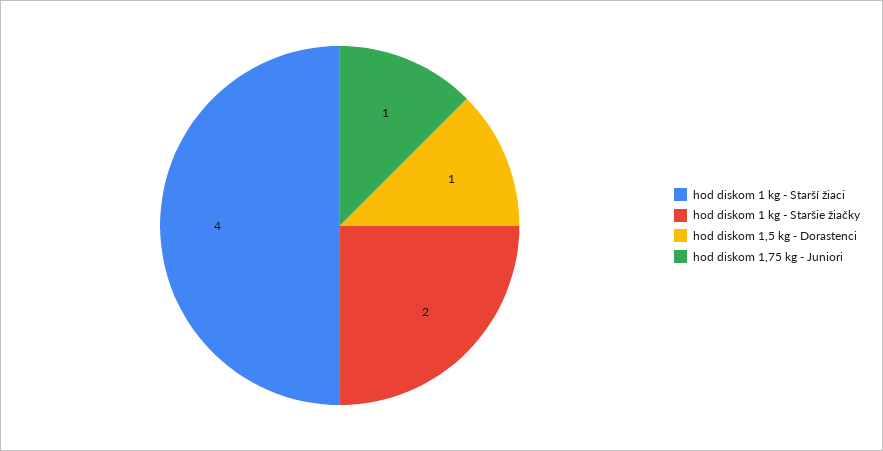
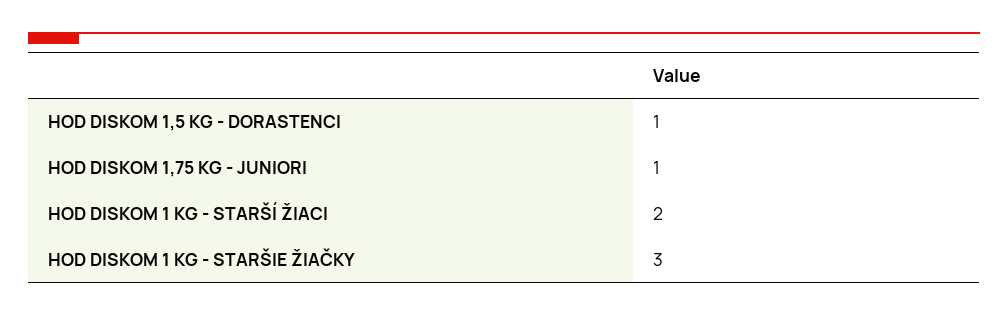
  {
-   "hod diskom 1 kg - Starší žiaci": 4,
+   "hod diskom 1 kg - Starší žiaci": 2,
-   "hod diskom 1 kg - Staršie žiačky": 2,
+   "hod diskom 1 kg - Staršie žiačky": 3,
    "hod diskom 1,5 kg - Dorastenci": 1,
    "hod diskom 1,75 kg - Juniori": 1
  }

